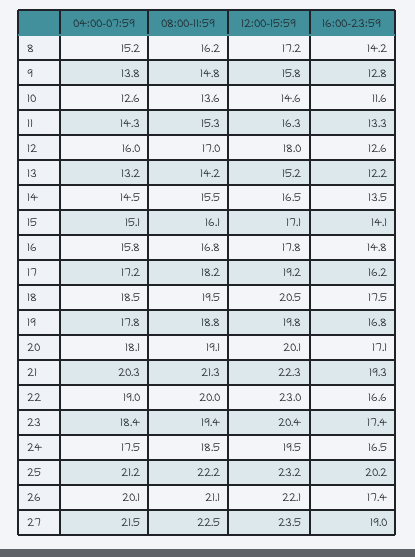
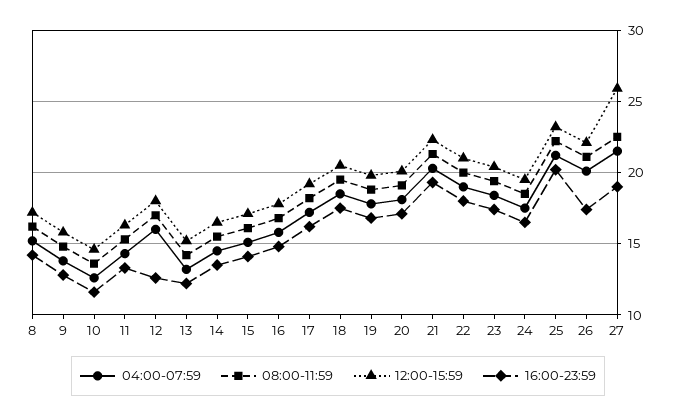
  {
    "04:00-07:59": {
      "8": 15.2,
      "9": 13.8,
      "10": 12.6,
      "11": 14.3,
      "12": 16,
      "13": 13.2,
      "14": 14.5,
      "15": 15.1,
      "16": 15.8,
      "17": 17.2,
      "18": 18.5,
      "19": 17.8,
      "20": 18.1,
      "21": 20.3,
      "22": 19,
      "23": 18.4,
      "24": 17.5,
      "25": 21.2,
      "26": 20.1,
      "27": 21.5
    },
    "08:00-11:59": {
      "8": 16.2,
      "9": 14.8,
      "10": 13.6,
      "11": 15.3,
      "12": 17,
      "13": 14.2,
      "14": 15.5,
      "15": 16.1,
      "16": 16.8,
      "17": 18.2,
      "18": 19.5,
      "19": 18.8,
      "20": 19.1,
      "21": 21.3,
      "22": 20,
      "23": 19.4,
      "24": 18.5,
      "25": 22.2,
      "26": 21.1,
      "27": 22.5
    },
    "12:00-15:59": {
      "8": 17.2,
      "9": 15.8,
      "10": 14.6,
      "11": 16.3,
      "12": 18,
      "13": 15.2,
      "14": 16.5,
      "15": 17.1,
      "16": 17.8,
      "17": 19.2,
      "18": 20.5,
      "19": 19.8,
      "20": 20.1,
      "21": 22.3,
-     "22": 23,
+     "22": 21,
      "23": 20.4,
      "24": 19.5,
      "25": 23.2,
      "26": 22.1,
-     "27": 23.5
+     "27": 26
    },
    "16:00-23:59": {
      "8": 14.2,
      "9": 12.8,
      "10": 11.6,
      "11": 13.3,
      "12": 12.6,
      "13": 12.2,
      "14": 13.5,
      "15": 14.1,
      "16": 14.8,
      "17": 16.2,
      "18": 17.5,
      "19": 16.8,
      "20": 17.1,
      "21": 19.3,
-     "22": 16.6,
+     "22": 18,
      "23": 17.4,
      "24": 16.5,
      "25": 20.2,
      "26": 17.4,
      "27": 19
    }
  }

